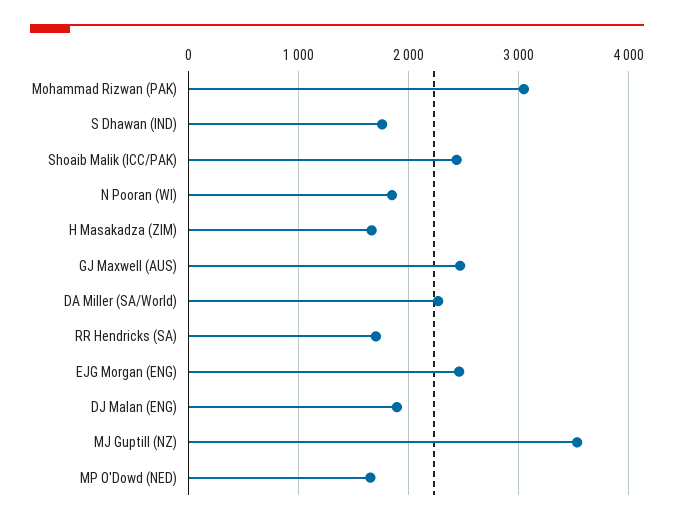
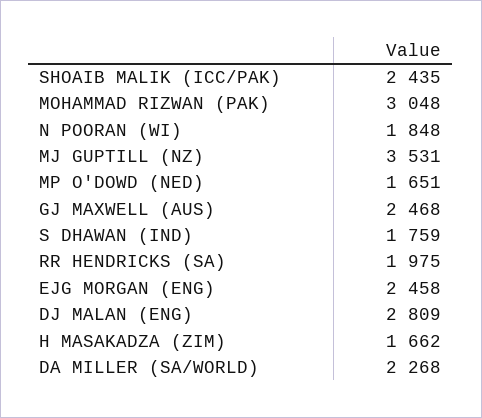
  {
    "Mohammad Rizwan (PAK)": 3048,
    "S Dhawan (IND)": 1759,
    "Shoaib Malik (ICC/PAK)": 2435,
    "N Pooran (WI)": 1848,
    "H Masakadza (ZIM)": 1662,
    "GJ Maxwell (AUS)": 2468,
    "DA Miller (SA/World)": 2268,
-   "RR Hendricks (SA)": 1700,
+   "RR Hendricks (SA)": 1975,
    "EJG Morgan (ENG)": 2458,
-   "DJ Malan (ENG)": 1900,
+   "DJ Malan (ENG)": 2809,
    "MJ Guptill (NZ)": 3531,
    "MP O'Dowd (NED)": 1651
  }

